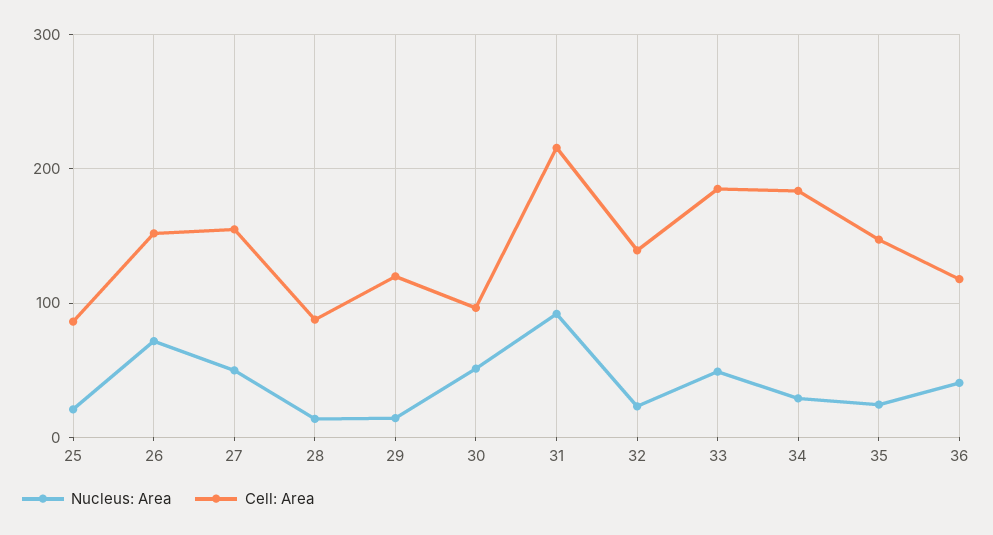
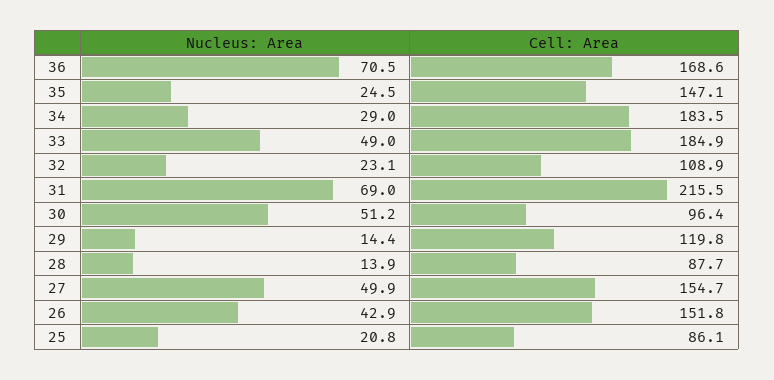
  {
    "Nucleus: Area": {
      "25": 20.8,
-     "26": 70,
+     "26": 42.9,
      "27": 49.9,
      "28": 13.9,
      "29": 14.4,
      "30": 51.2,
-     "31": 90,
+     "31": 69,
      "32": 23.1,
      "33": 49,
      "34": 29,
      "35": 24.5,
-     "36": 40
+     "36": 70.5
    },
    "Cell: Area": {
      "25": 86.1,
      "26": 151.8,
      "27": 154.7,
      "28": 87.7,
      "29": 119.8,
      "30": 96.4,
      "31": 215.5,
-     "32": 140,
+     "32": 108.9,
      "33": 184.9,
      "34": 183.5,
      "35": 147.1,
-     "36": 120
+     "36": 168.6
    }
  }

